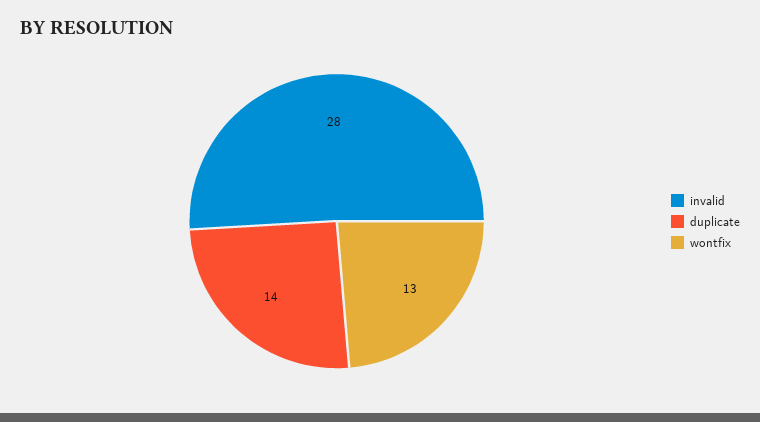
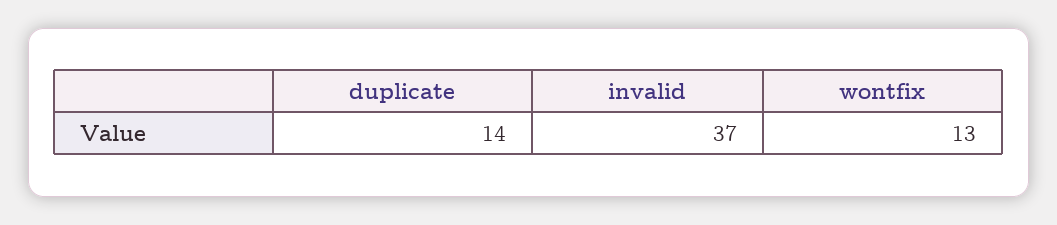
  {
-   "invalid": 28,
+   "invalid": 37,
    "duplicate": 14,
    "wontfix": 13
  }

